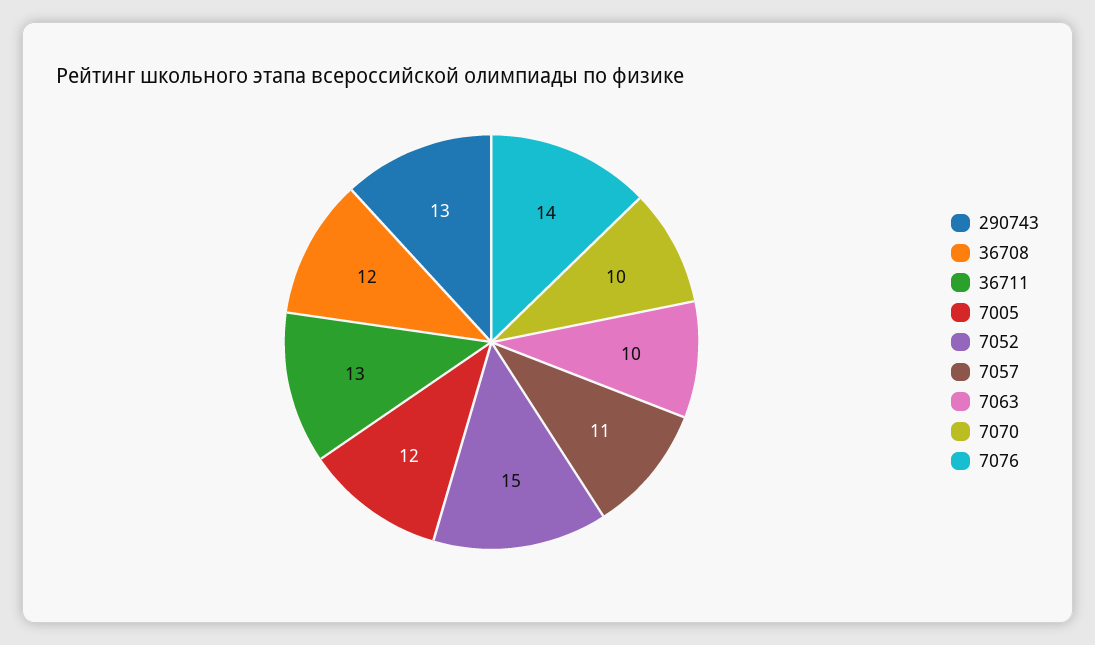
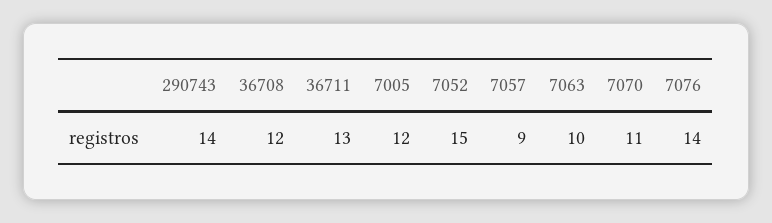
  {
-   "290743": 13,
+   "290743": 14,
    "36708": 12,
    "36711": 13,
    "7005": 12,
    "7052": 15,
-   "7057": 11,
+   "7057": 9,
    "7063": 10,
-   "7070": 10,
+   "7070": 11,
    "7076": 14
  }

